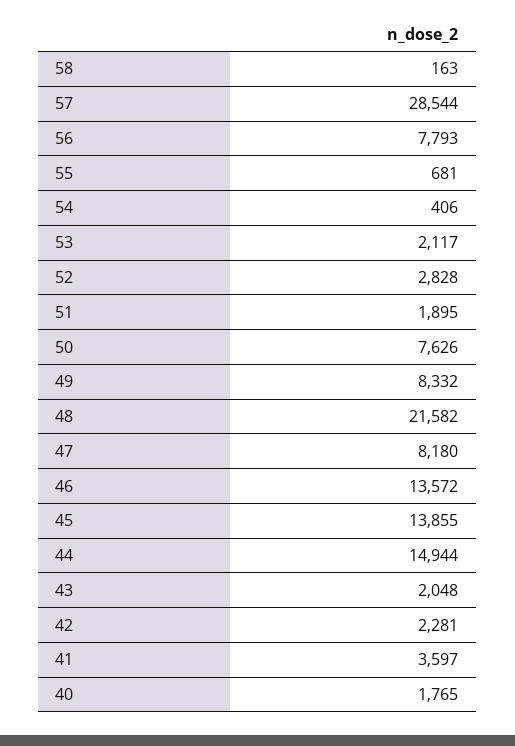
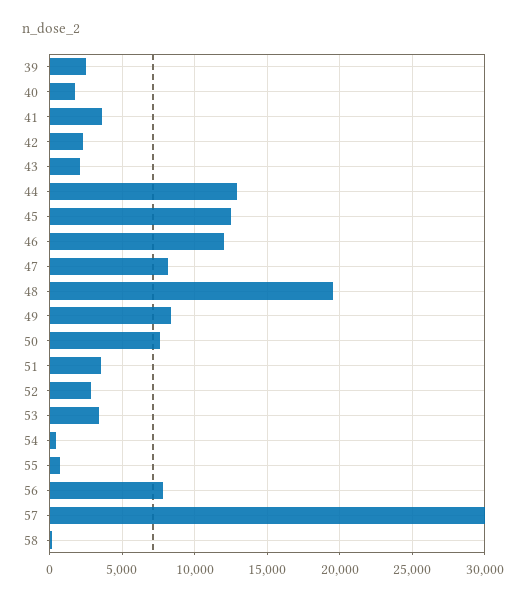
  {
    "58": 163,
-   "57": 28544,
+   "57": 30000,
    "56": 7793,
    "55": 681,
    "54": 406,
-   "53": 2117,
+   "53": 3500,
    "52": 2828,
-   "51": 1895,
+   "51": 3500,
    "50": 7626,
    "49": 8332,
-   "48": 21582,
+   "48": 19500,
    "47": 8180,
-   "46": 13572,
+   "46": 12000,
-   "45": 13855,
+   "45": 12500,
-   "44": 14944,
+   "44": 13000,
    "43": 2048,
    "42": 2281,
    "41": 3597,
-   "40": 1765
+   "40": 1765,
+   "39": 2500
  }

